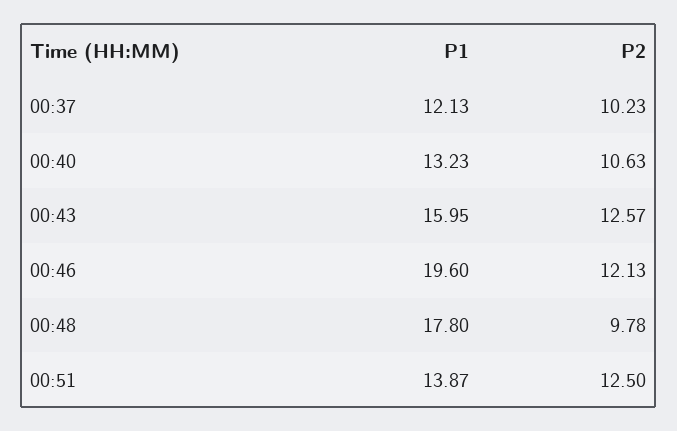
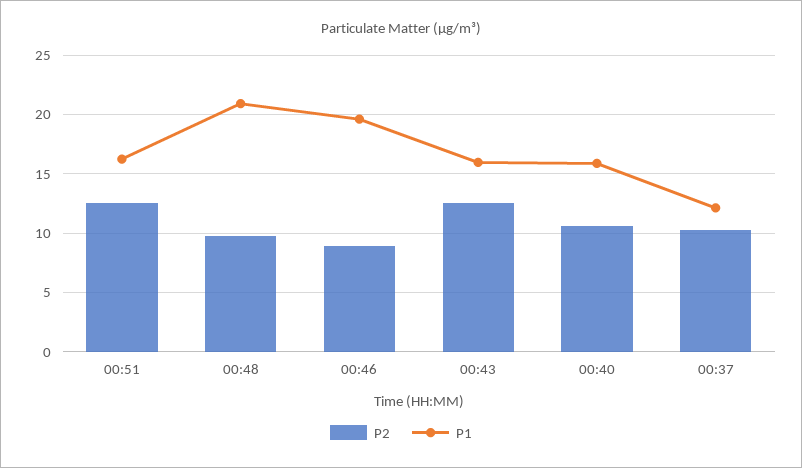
  {
    "P1": {
      "00:37": 12.13,
-     "00:40": 13.23,
+     "00:40": 16,
      "00:43": 15.95,
      "00:46": 19.6,
-     "00:48": 17.8,
+     "00:48": 21,
-     "00:51": 13.87
+     "00:51": 16
    },
    "P2": {
      "00:37": 10.23,
      "00:40": 10.63,
      "00:43": 12.57,
-     "00:46": 12.13,
+     "00:46": 9,
      "00:48": 9.78,
      "00:51": 12.5
    }
  }

